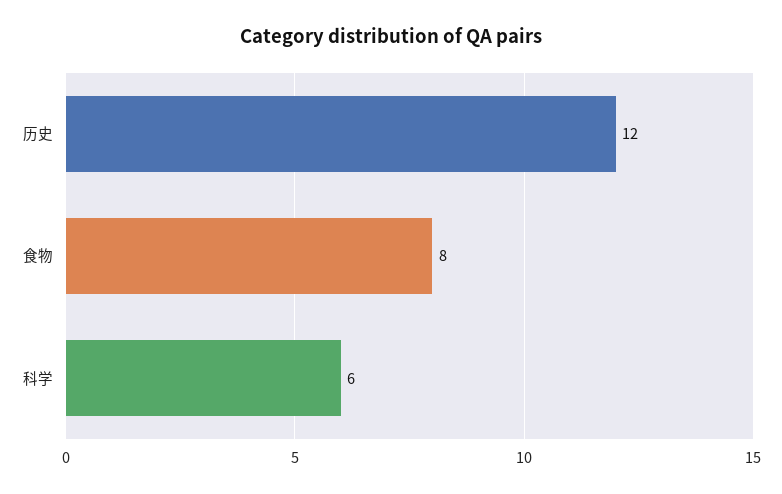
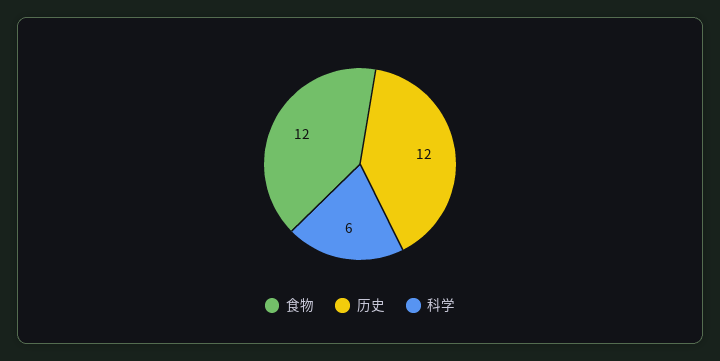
  {
    "历史": 12,
-   "食物": 8,
+   "食物": 12,
    "科学": 6
  }

